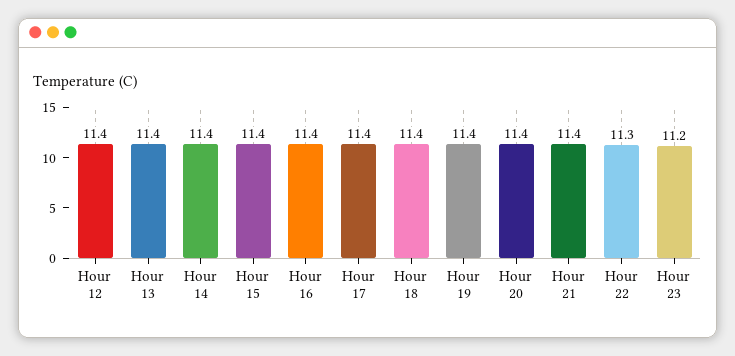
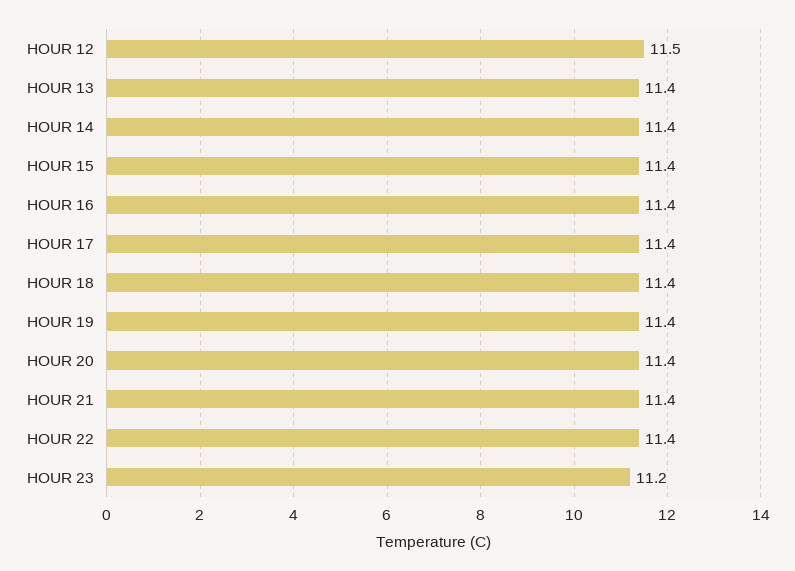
  {
-   "Hour 12": 11.4,
+   "Hour 12": 11.5,
    "Hour 13": 11.4,
    "Hour 14": 11.4,
    "Hour 15": 11.4,
    "Hour 16": 11.4,
    "Hour 17": 11.4,
    "Hour 18": 11.4,
    "Hour 19": 11.4,
    "Hour 20": 11.4,
    "Hour 21": 11.4,
-   "Hour 22": 11.3,
+   "Hour 22": 11.4,
    "Hour 23": 11.2
  }

